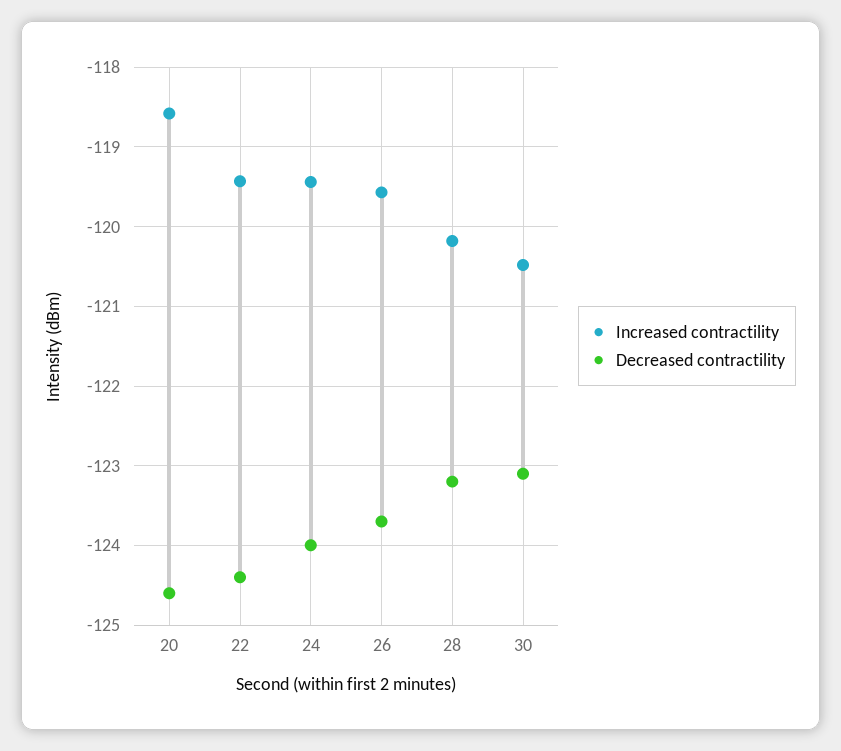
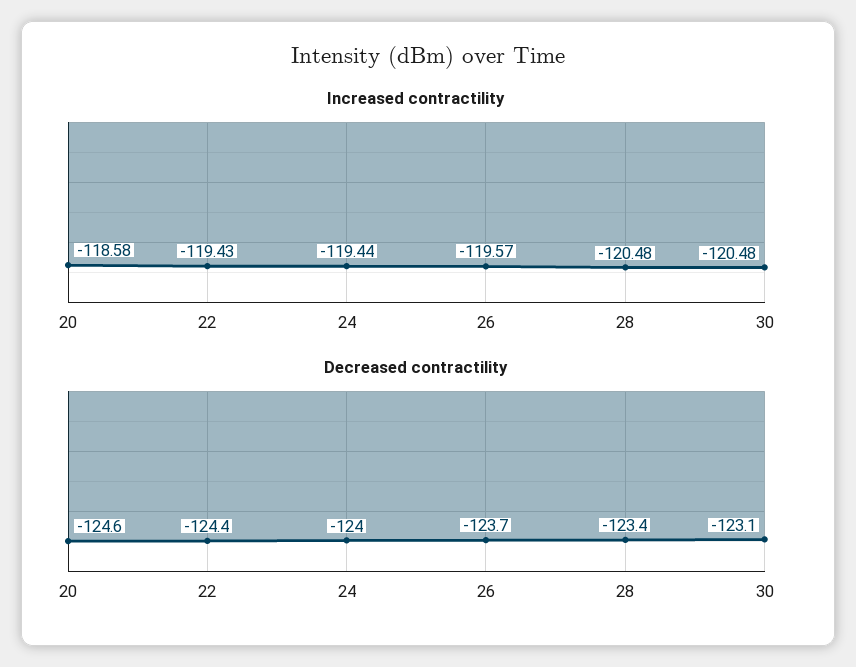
  {
    "Increased contractility": {
      "20": -118.58,
      "22": -119.43,
      "24": -119.44,
      "26": -119.57,
-     "28": -120.2,
+     "28": -120.48,
      "30": -120.48
    },
    "Decreased contractility": {
      "20": -124.6,
      "22": -124.4,
      "24": -124,
      "26": -123.7,
-     "28": -123.2,
+     "28": -123.4,
      "30": -123.1
    }
  }

